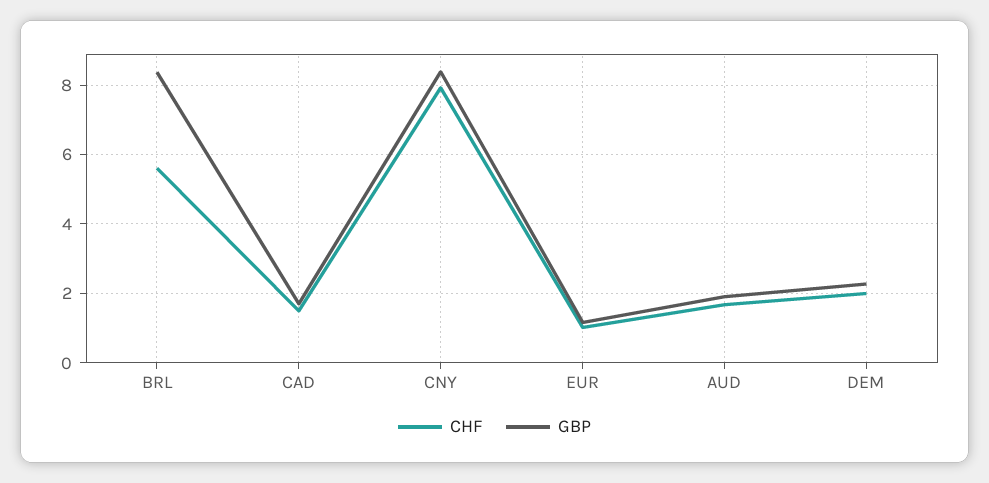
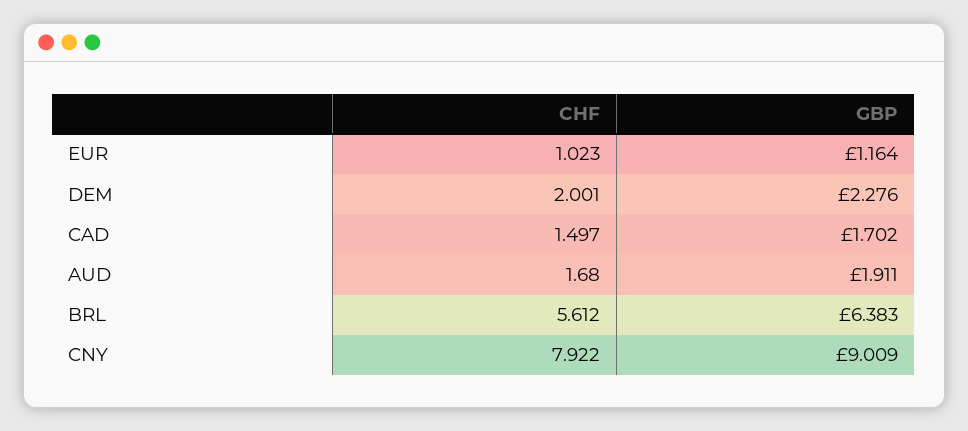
  {
    "CHF": {
      "BRL": 5.612,
      "CAD": 1.497,
      "CNY": 7.922,
      "EUR": 1.023,
      "AUD": 1.68,
      "DEM": 2.001
    },
    "GBP": {
-     "BRL": 8.4,
+     "BRL": 6.383,
      "CAD": 1.702,
-     "CNY": 8.4,
+     "CNY": 9.009,
      "EUR": 1.164,
      "AUD": 1.911,
      "DEM": 2.276
    }
  }

